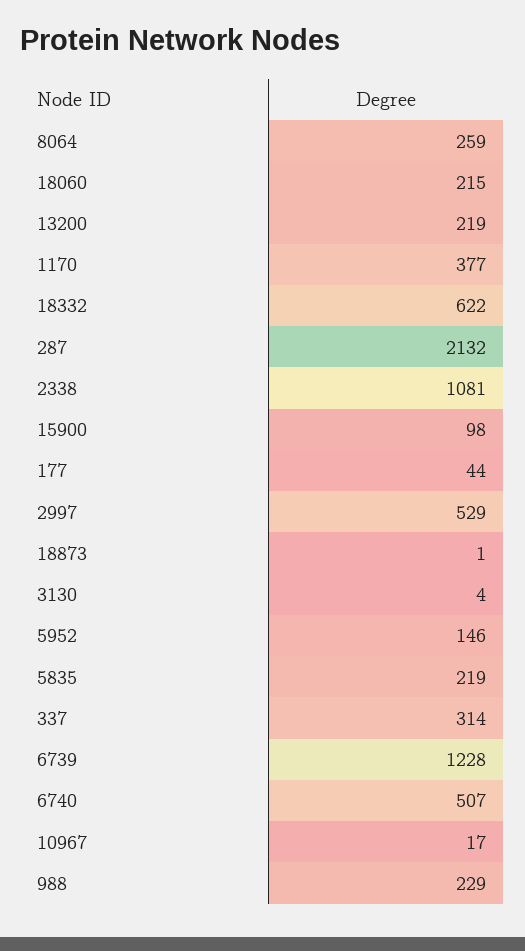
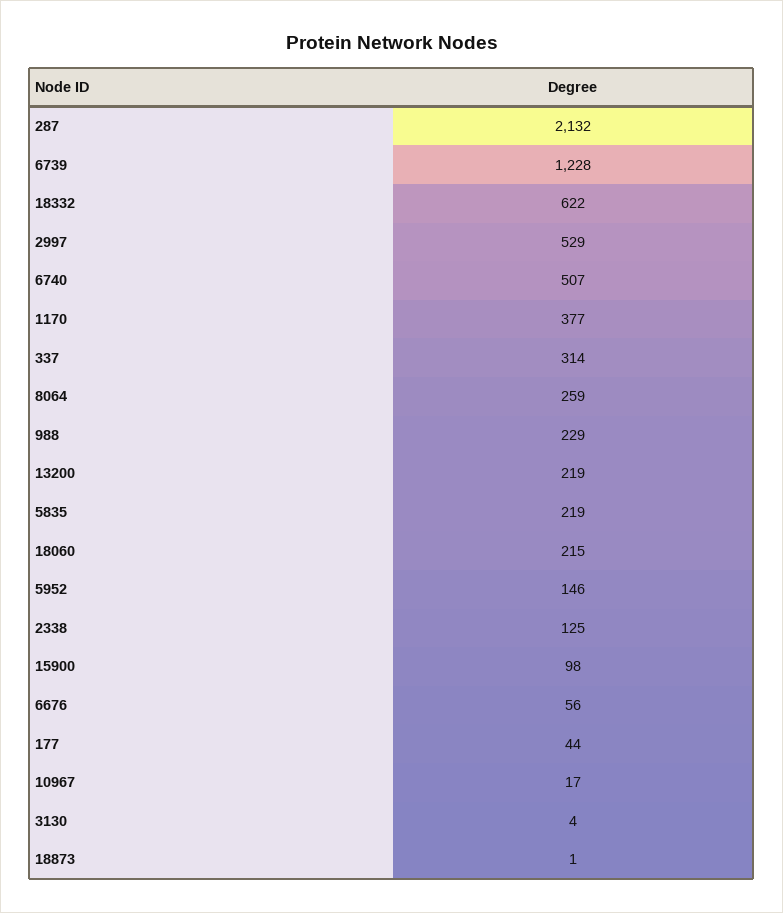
  {
    "8064": 259,
    "18060": 215,
    "13200": 219,
    "1170": 377,
    "18332": 622,
    "287": 2132,
-   "2338": 1081,
+   "2338": 125,
    "15900": 98,
    "177": 44,
    "2997": 529,
    "18873": 1,
    "3130": 4,
    "5952": 146,
    "5835": 219,
    "337": 314,
    "6739": 1228,
    "6740": 507,
    "10967": 17,
-   "988": 229
+   "988": 229,
+   "6676": 56
  }

